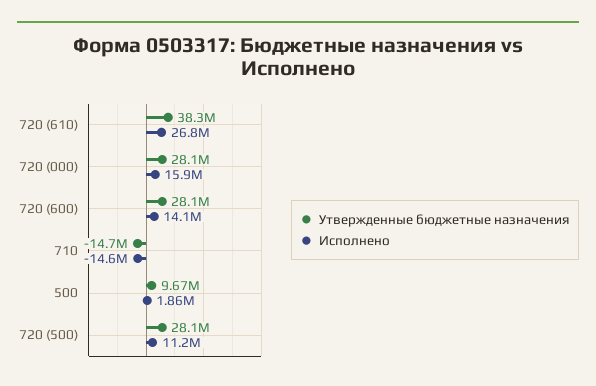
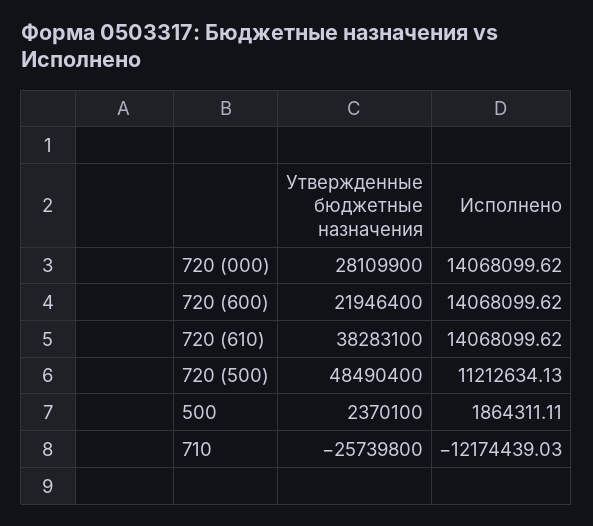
  {
    "Утвержденные бюджетные назначения": {
      "720 (610)": 38283100,
      "720 (000)": 28109900,
-     "720 (600)": 28100000,
+     "720 (600)": 21946400,
-     "710": -14700000,
+     "710": -25739800,
-     "500": 9670000,
+     "500": 2370100,
-     "720 (500)": 28100000
+     "720 (500)": 48490400
    },
    "Исполнено": {
-     "720 (610)": 26800000,
+     "720 (610)": 14068099.62,
-     "720 (000)": 15900000,
+     "720 (000)": 14068099.62,
      "720 (600)": 14068099.62,
-     "710": -14600000,
+     "710": -12174439.03,
      "500": 1864311.11,
      "720 (500)": 11212634.13
    }
  }

